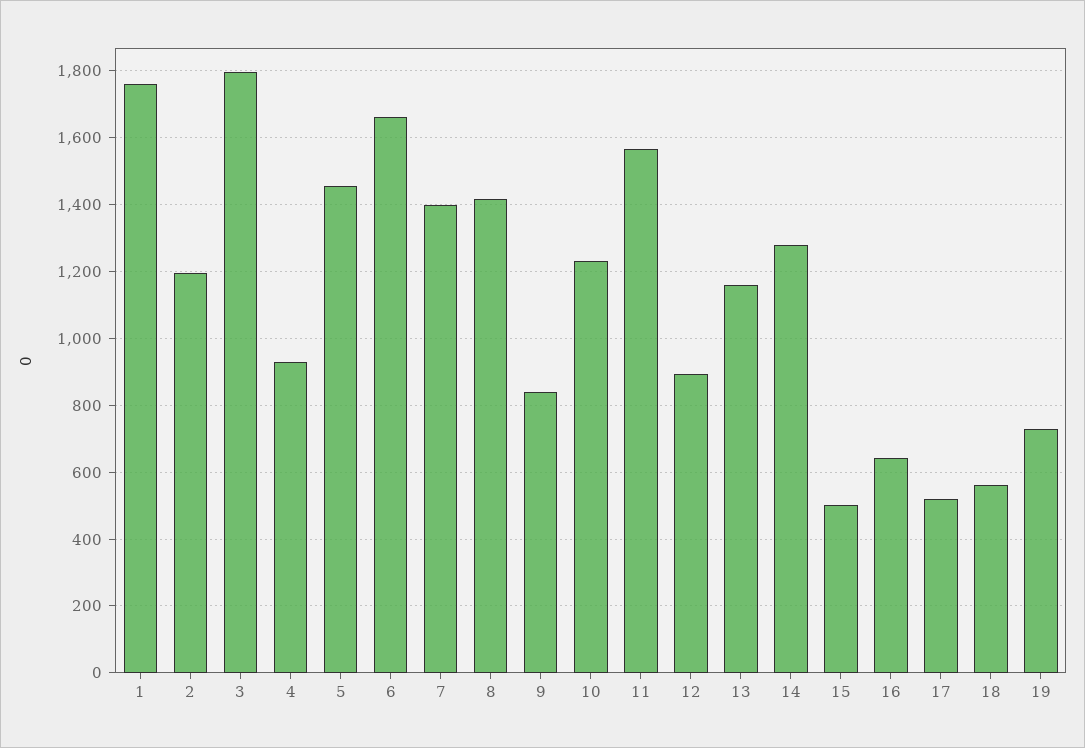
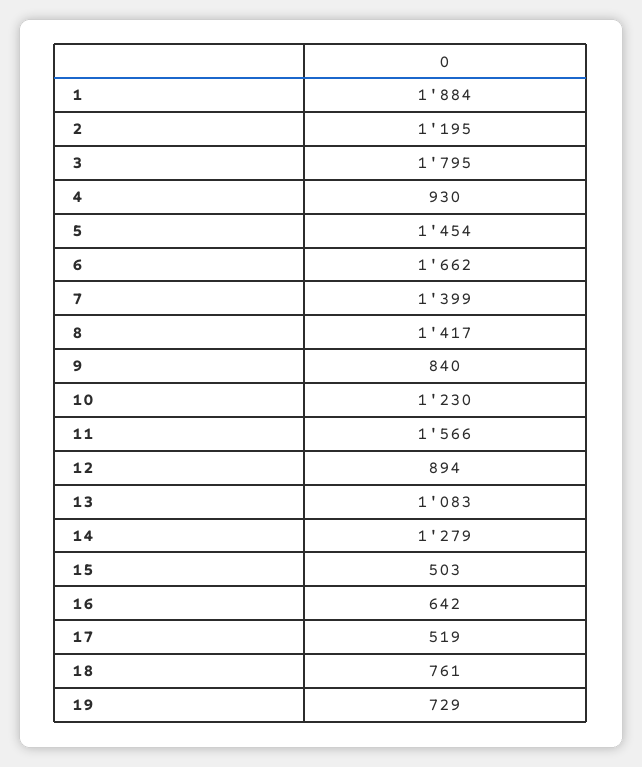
  {
-   "1": 1760,
+   "1": 1884,
    "2": 1195,
    "3": 1795,
    "4": 930,
    "5": 1454,
    "6": 1662,
    "7": 1399,
    "8": 1417,
    "9": 840,
    "10": 1230,
    "11": 1566,
    "12": 894,
-   "13": 1160,
+   "13": 1083,
    "14": 1279,
    "15": 503,
    "16": 642,
    "17": 519,
-   "18": 560,
+   "18": 761,
    "19": 729
  }

